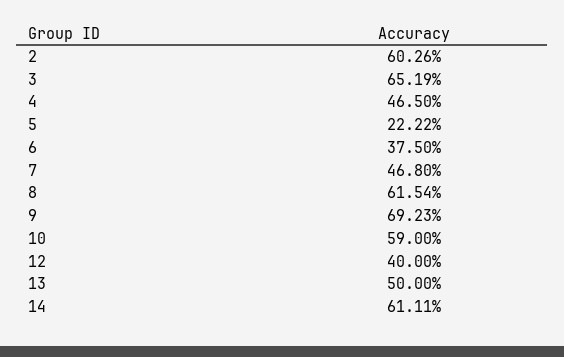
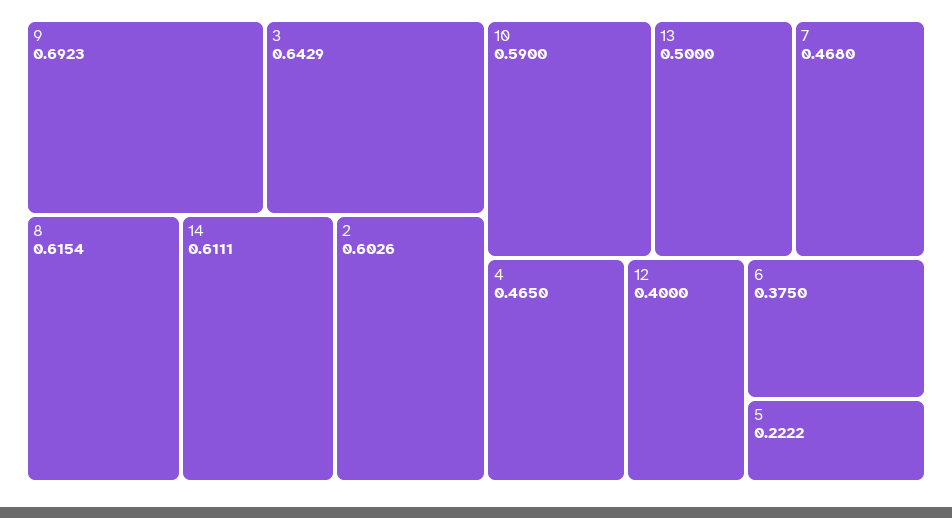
  {
    "2": 0.6026,
-   "3": 0.6519,
+   "3": 0.6429,
    "4": 0.465,
    "5": 0.2222,
    "6": 0.375,
    "7": 0.468,
    "8": 0.6154,
    "9": 0.6923,
    "10": 0.59,
    "12": 0.4,
    "13": 0.5,
    "14": 0.6111
  }

